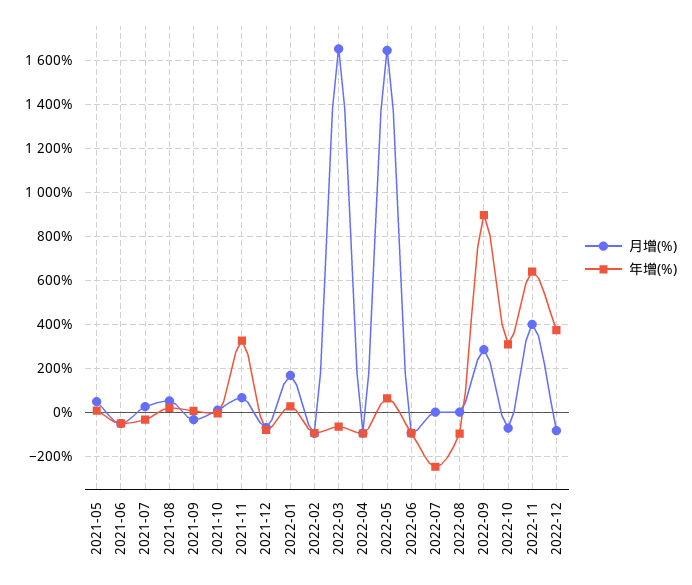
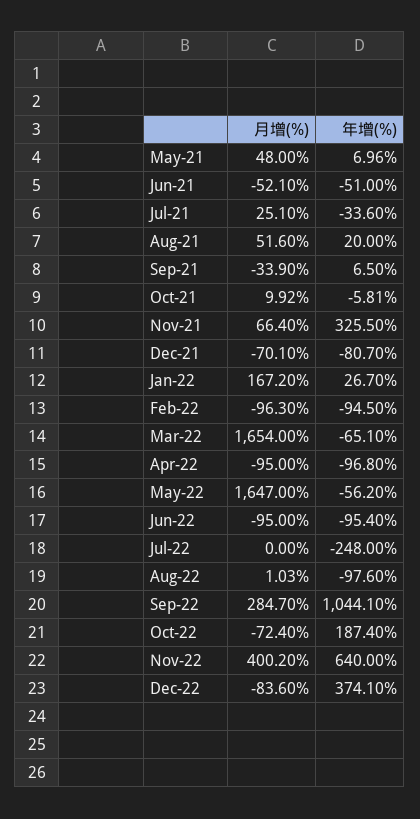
  {
    "月增(%)": {
      "2021-05": 48,
      "2021-06": -52.1,
      "2021-07": 25.1,
      "2021-08": 51.6,
      "2021-09": -33.9,
      "2021-10": 9.92,
      "2021-11": 66.4,
      "2021-12": -70.1,
      "2022-01": 167.2,
      "2022-02": -96.3,
      "2022-03": 1654,
      "2022-04": -95,
      "2022-05": 1647,
      "2022-06": -95,
      "2022-07": 0,
      "2022-08": 1.03,
      "2022-09": 284.7,
      "2022-10": -72.4,
      "2022-11": 400.2,
      "2022-12": -83.6
    },
    "年增(%)": {
      "2021-05": 6.96,
      "2021-06": -51,
      "2021-07": -33.6,
      "2021-08": 20,
      "2021-09": 6.5,
      "2021-10": -5.81,
      "2021-11": 325.5,
      "2021-12": -80.7,
      "2022-01": 26.7,
      "2022-02": -94.5,
      "2022-03": -65.1,
      "2022-04": -96.8,
-     "2022-05": 50,
+     "2022-05": -56.2,
      "2022-06": -95.4,
      "2022-07": -248,
      "2022-08": -97.6,
-     "2022-09": 900,
+     "2022-09": 1044.1,
-     "2022-10": 300,
+     "2022-10": 187.4,
      "2022-11": 640,
      "2022-12": 374.1
    }
  }

